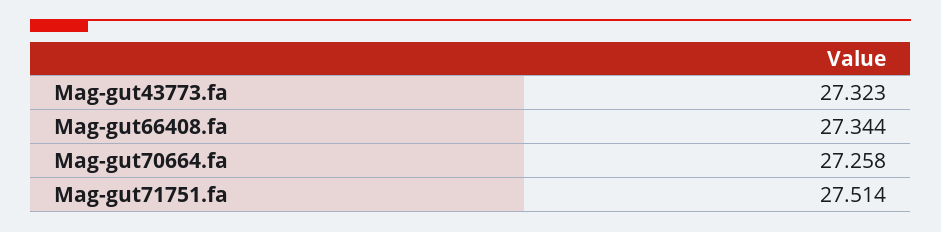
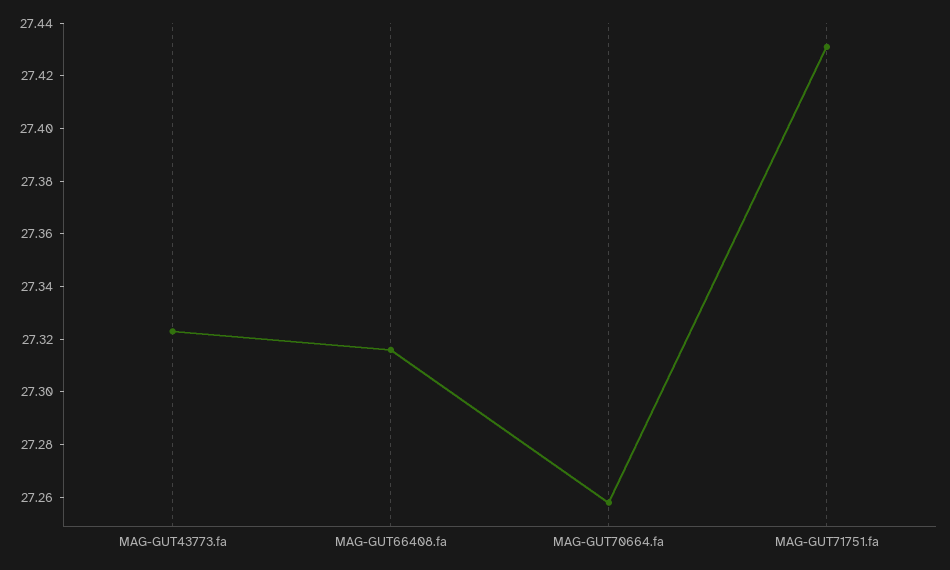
  {
    "Mag-gut43773.fa": 27.323,
-   "Mag-gut66408.fa": 27.344,
+   "Mag-gut66408.fa": 27.315,
    "Mag-gut70664.fa": 27.258,
-   "Mag-gut71751.fa": 27.514
+   "Mag-gut71751.fa": 27.43
  }

